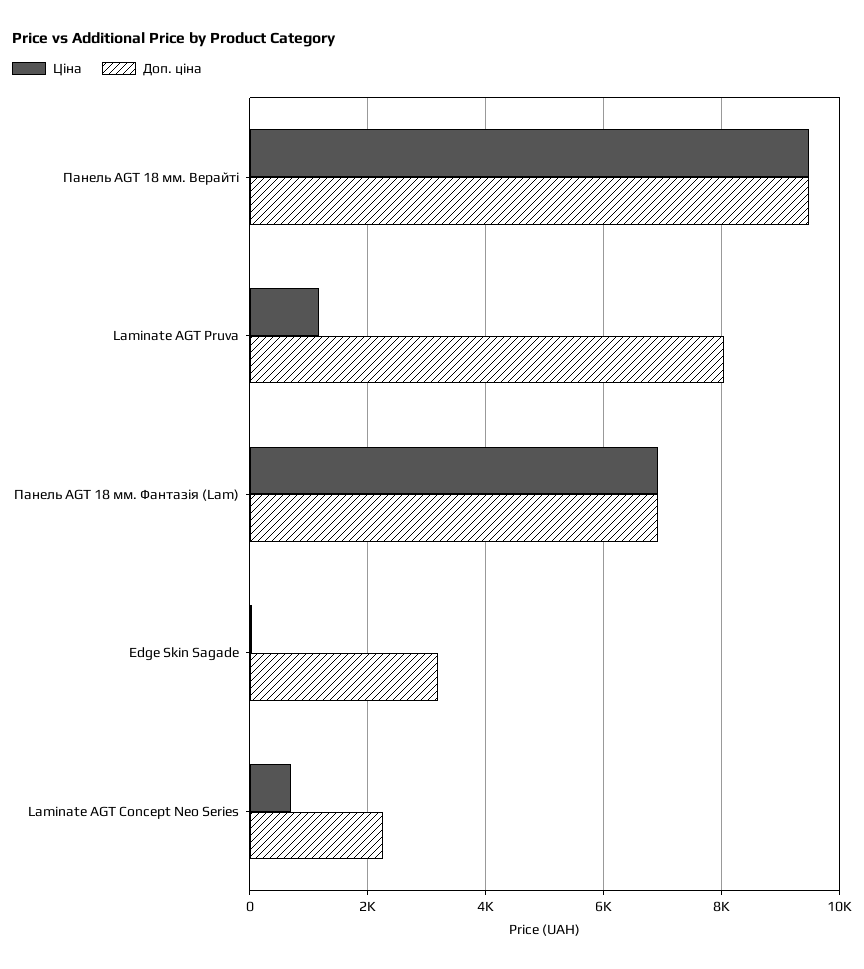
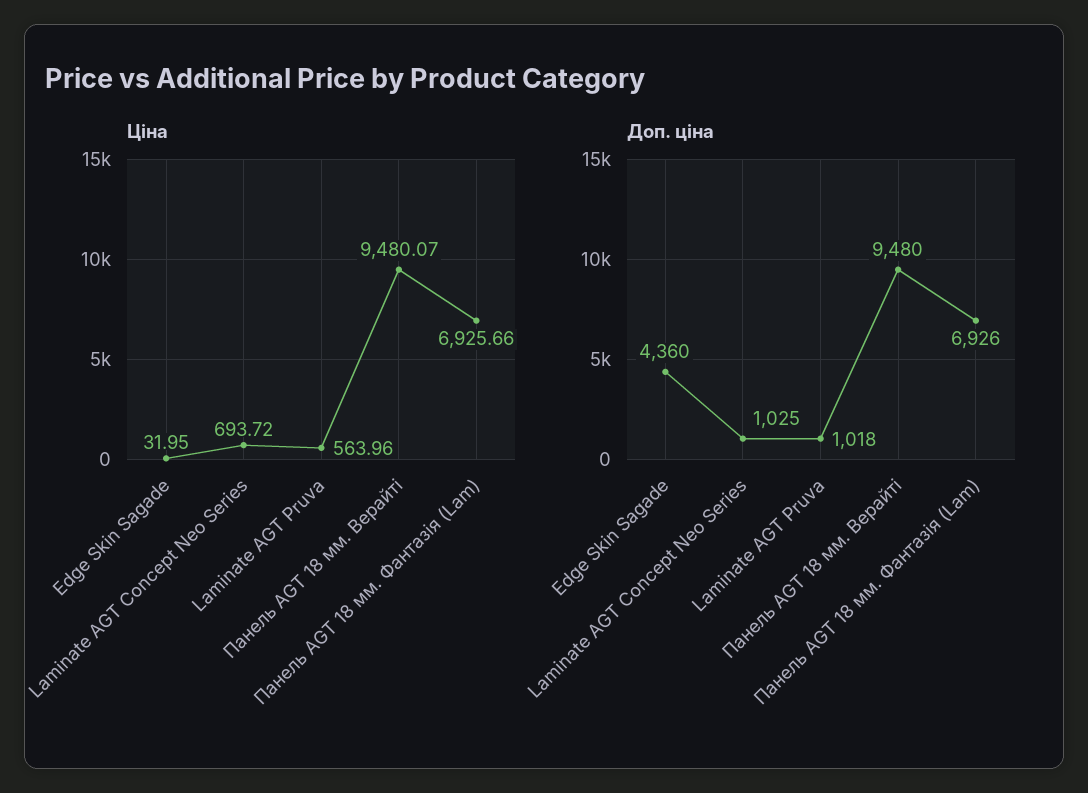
  {
    "Ціна": {
      "Панель AGT 18 мм. Верайті": 9480.07,
-     "Laminate AGT Pruva": 1200,
+     "Laminate AGT Pruva": 563.96,
      "Панель AGT 18 мм. Фантазія (Lam)": 6925.66,
      "Edge Skin Sagade": 31.95,
      "Laminate AGT Concept Neo Series": 693.72
    },
    "Доп. ціна": {
      "Панель AGT 18 мм. Верайті": 9480,
-     "Laminate AGT Pruva": 8000,
+     "Laminate AGT Pruva": 1018,
      "Панель AGT 18 мм. Фантазія (Lam)": 6926,
-     "Edge Skin Sagade": 3200,
+     "Edge Skin Sagade": 4360,
-     "Laminate AGT Concept Neo Series": 2200
+     "Laminate AGT Concept Neo Series": 1025
    }
  }

